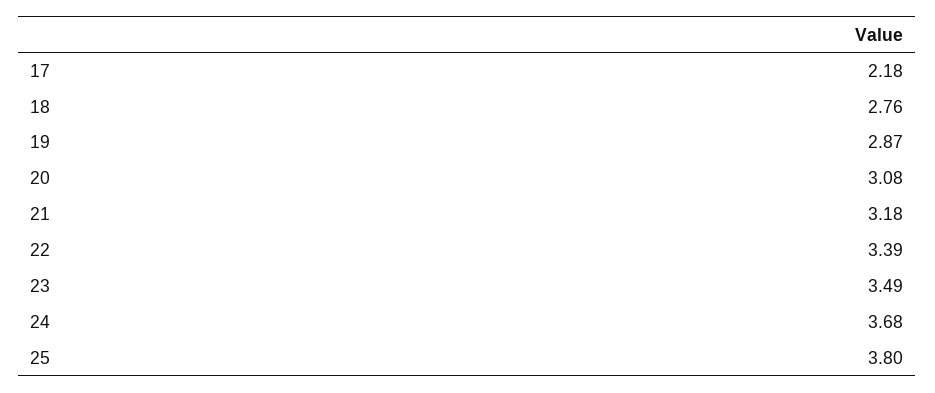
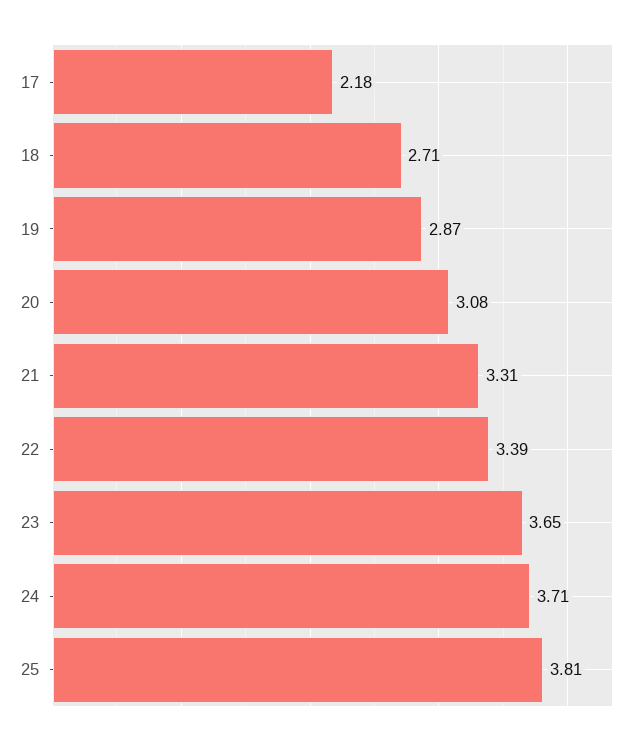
  {
    "17": 2.18,
-   "18": 2.76,
+   "18": 2.71,
    "19": 2.87,
    "20": 3.08,
-   "21": 3.18,
+   "21": 3.31,
    "22": 3.39,
-   "23": 3.49,
+   "23": 3.65,
-   "24": 3.68,
+   "24": 3.71,
-   "25": 3.8
+   "25": 3.81
  }

